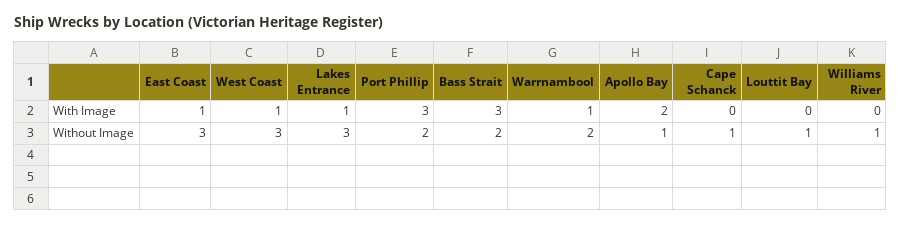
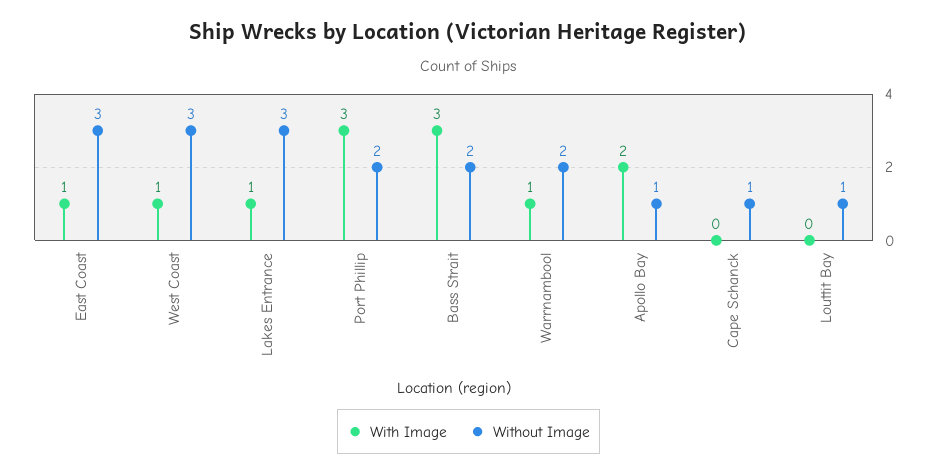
  {
    "With Image": {
      "East Coast": 1,
      "West Coast": 1,
      "Lakes Entrance": 1,
      "Port Phillip": 3,
      "Bass Strait": 3,
      "Warrnambool": 1,
      "Apollo Bay": 2,
      "Cape Schanck": 0,
-     "Louttit Bay": 0,
+     "Louttit Bay": 0
-     "Williams River": 0
    },
    "Without Image": {
      "East Coast": 3,
      "West Coast": 3,
      "Lakes Entrance": 3,
      "Port Phillip": 2,
      "Bass Strait": 2,
      "Warrnambool": 2,
      "Apollo Bay": 1,
      "Cape Schanck": 1,
-     "Louttit Bay": 1,
+     "Louttit Bay": 1
-     "Williams River": 1
    }
  }

